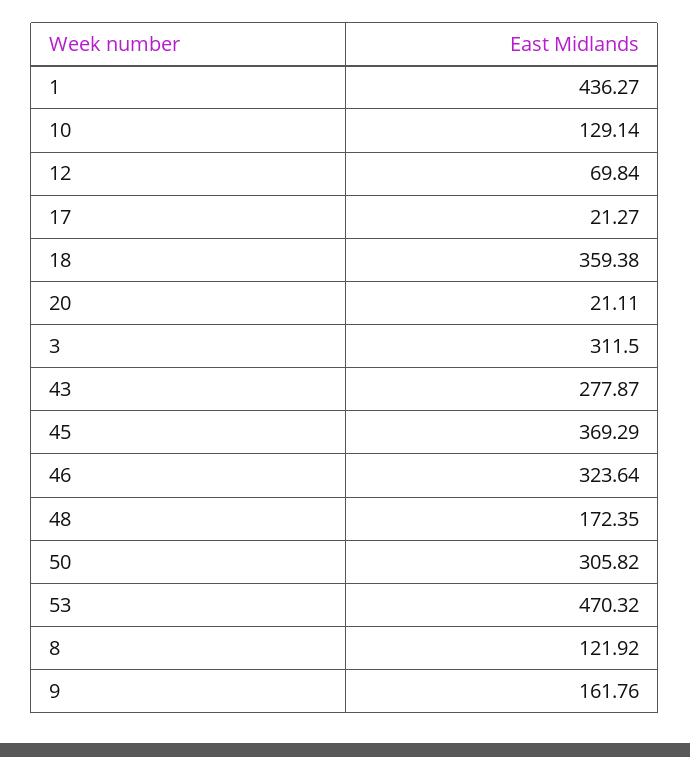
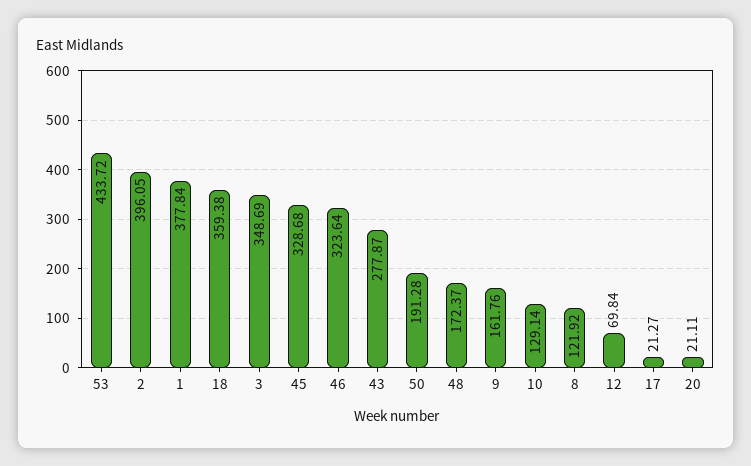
  {
-   "1": 436.27,
+   "1": 377.84,
    "10": 129.14,
    "12": 69.84,
    "17": 21.27,
    "18": 359.38,
    "20": 21.11,
-   "3": 311.5,
+   "3": 348.69,
    "43": 277.87,
-   "45": 369.29,
+   "45": 328.68,
    "46": 323.64,
-   "48": 172.35,
+   "48": 172.37,
-   "50": 305.82,
+   "50": 191.28,
-   "53": 470.32,
+   "53": 433.72,
    "8": 121.92,
-   "9": 161.76
+   "9": 161.76,
+   "2": 396.05
  }

